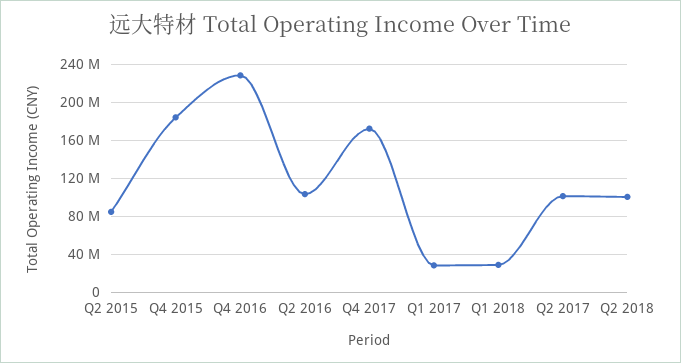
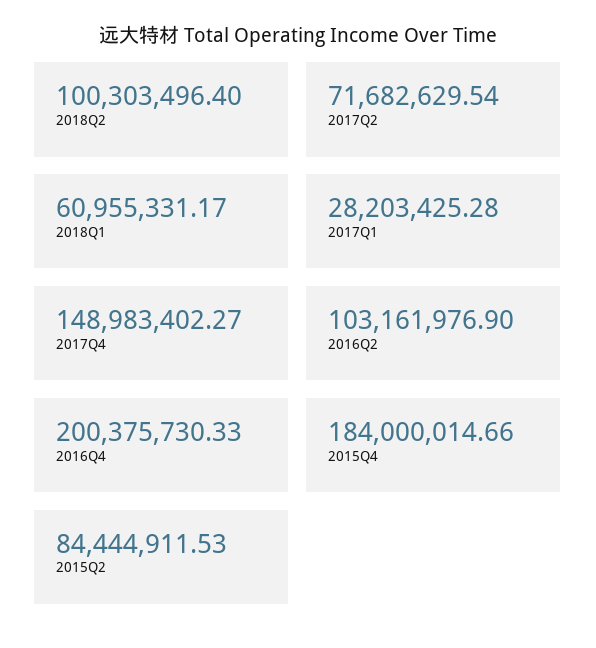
  {
    "Q2 2015": 84444911.53,
    "Q4 2015": 184000014.66,
-   "Q4 2016": 230000000,
+   "Q4 2016": 200375730.33,
    "Q2 2016": 103161976.9,
-   "Q4 2017": 170000000,
+   "Q4 2017": 148983402.27,
    "Q1 2017": 28203425.28,
-   "Q1 2018": 30000000,
+   "Q1 2018": 60955331.17,
-   "Q2 2017": 100000000,
+   "Q2 2017": 71682629.54,
    "Q2 2018": 100303496.4
  }

